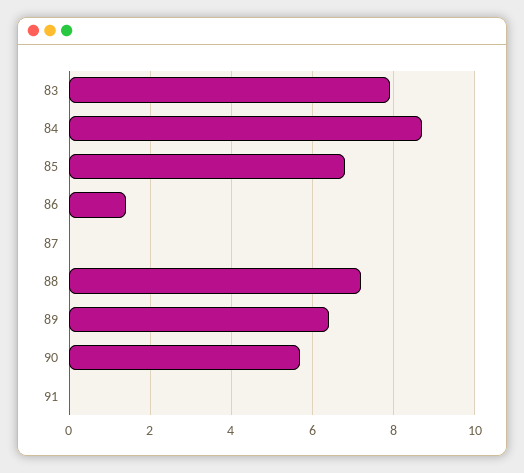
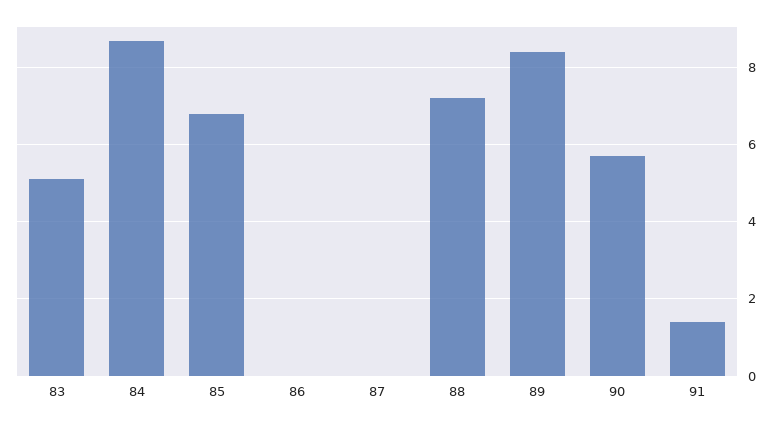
  {
-   "83": 8,
+   "83": 5,
    "84": 8.5,
    "85": 7,
-   "86": 1.5,
+   "86": 0,
    "87": 0,
    "88": 7,
-   "89": 6.5,
+   "89": 8.5,
    "90": 5.5,
-   "91": 0
+   "91": 1.5
  }

